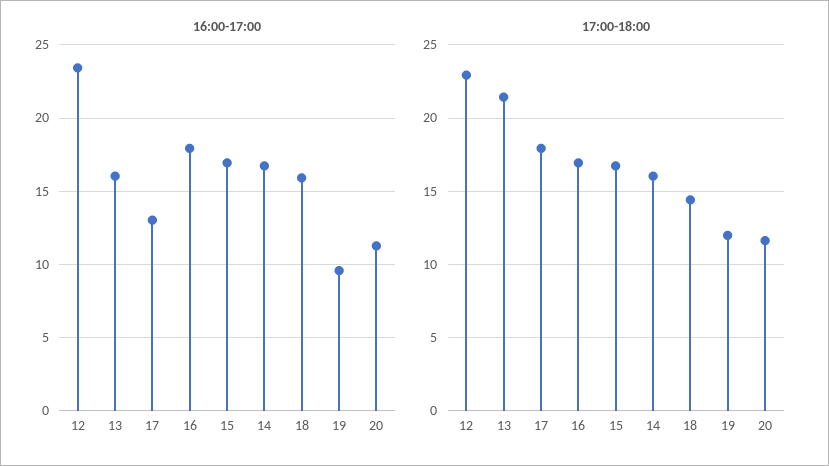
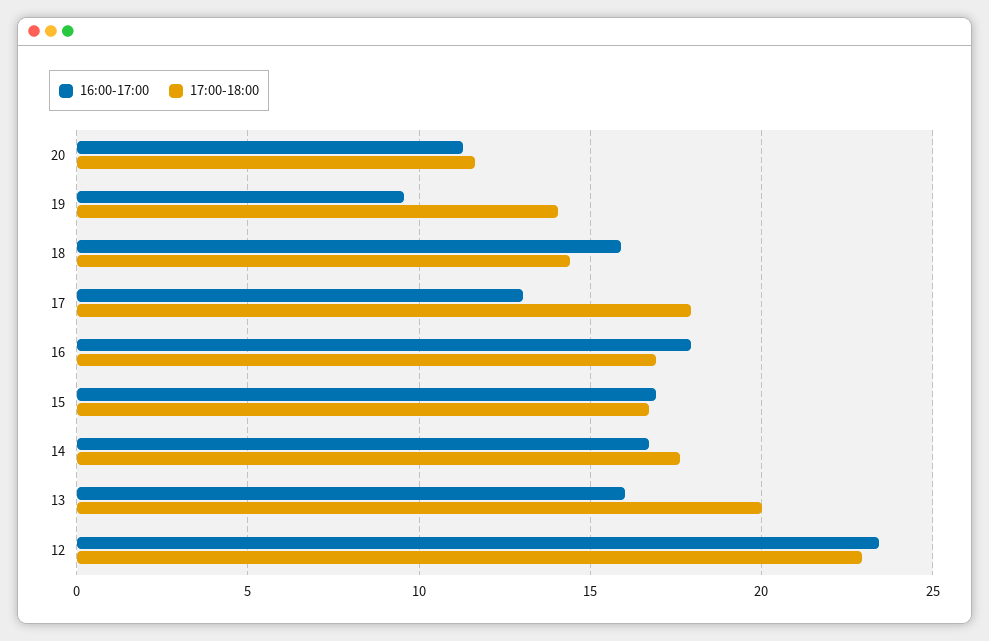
  {
    "16:00-17:00": {
      "12": 23.5,
      "13": 16,
      "17": 13,
      "16": 18,
      "15": 17,
      "14": 16.5,
      "18": 16,
      "19": 9.5,
      "20": 11.5
    },
    "17:00-18:00": {
      "12": 23,
-     "13": 21.5,
+     "13": 20,
      "17": 18,
      "16": 17,
      "15": 16.5,
-     "14": 16,
+     "14": 17.5,
      "18": 14.5,
-     "19": 12,
+     "19": 14,
      "20": 11.5
    }
  }

